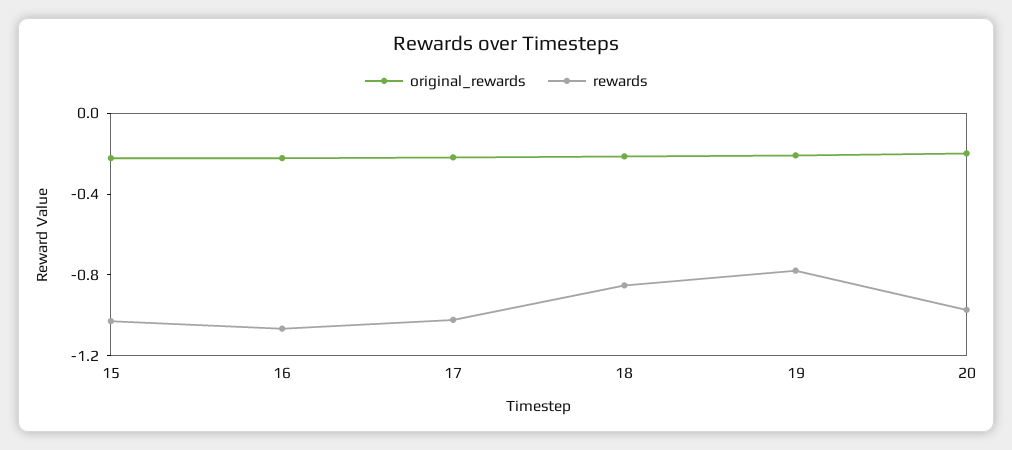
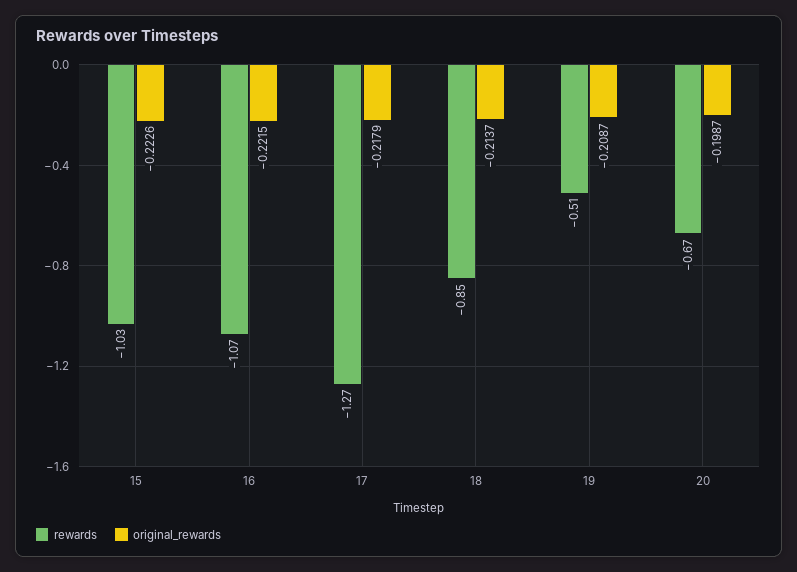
  {
    "original_rewards": {
      "15": -0.2226,
      "16": -0.2215,
      "17": -0.2179,
      "18": -0.2137,
      "19": -0.2087,
      "20": -0.1987
    },
    "rewards": {
      "15": -1.03,
      "16": -1.07,
-     "17": -1,
+     "17": -1.27,
      "18": -0.85,
-     "19": -0.8,
+     "19": -0.51,
-     "20": -1
+     "20": -0.67
    }
  }

